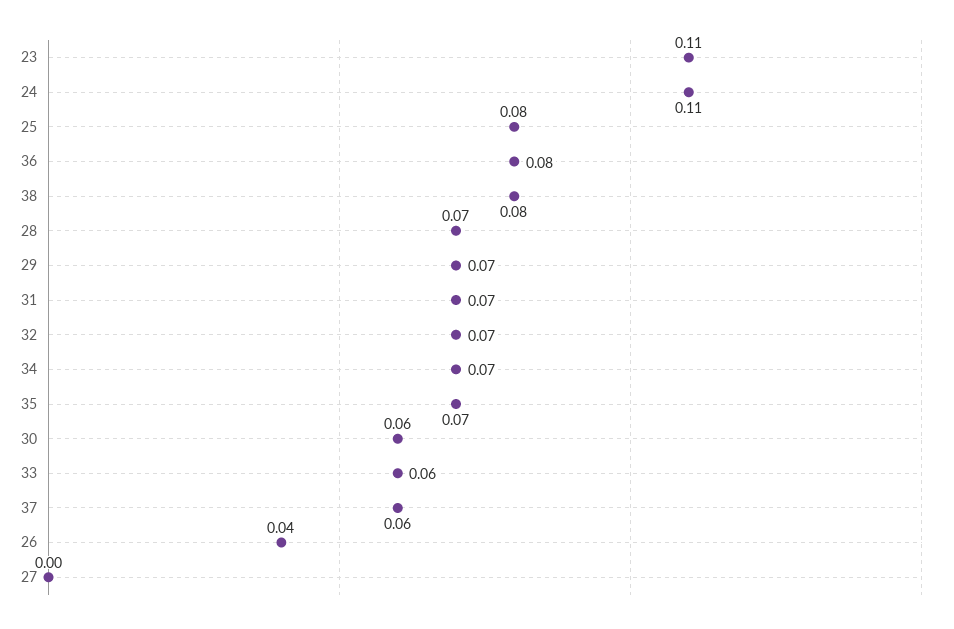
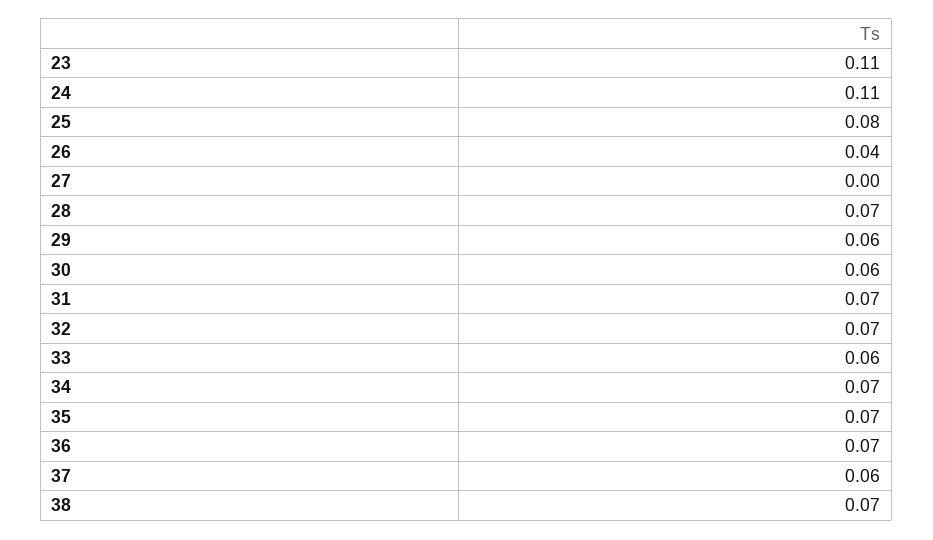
  {
    "23": 0.11,
    "24": 0.11,
    "25": 0.08,
-   "36": 0.08,
+   "36": 0.07,
-   "38": 0.08,
+   "38": 0.07,
    "28": 0.07,
-   "29": 0.07,
+   "29": 0.06,
    "31": 0.07,
    "32": 0.07,
    "34": 0.07,
    "35": 0.07,
    "30": 0.06,
    "33": 0.06,
    "37": 0.06,
    "26": 0.04,
    "27": 0
  }

